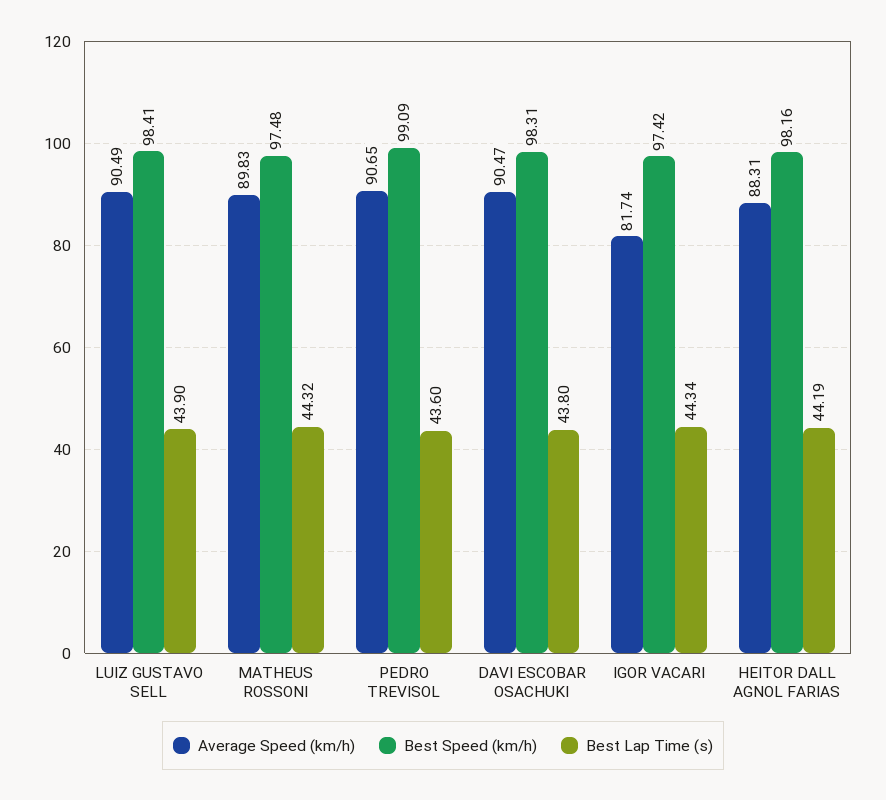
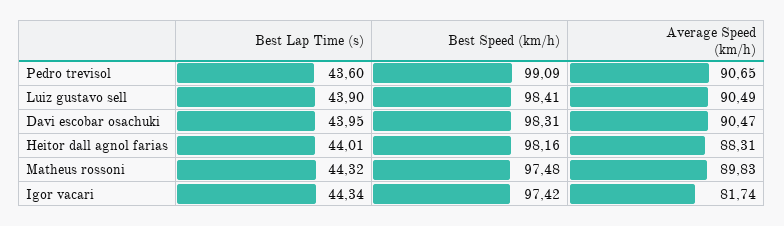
  {
    "Average Speed (km/h)": {
      "LUIZ GUSTAVO SELL": 90.49,
      "MATHEUS ROSSONI": 89.83,
      "PEDRO TREVISOL": 90.65,
      "DAVI ESCOBAR OSACHUKI": 90.47,
      "IGOR VACARI": 81.74,
      "HEITOR DALL AGNOL FARIAS": 88.31
    },
    "Best Speed (km/h)": {
      "LUIZ GUSTAVO SELL": 98.41,
      "MATHEUS ROSSONI": 97.48,
      "PEDRO TREVISOL": 99.09,
      "DAVI ESCOBAR OSACHUKI": 98.31,
      "IGOR VACARI": 97.42,
      "HEITOR DALL AGNOL FARIAS": 98.16
    },
    "Best Lap Time (s)": {
      "LUIZ GUSTAVO SELL": 43.9,
      "MATHEUS ROSSONI": 44.32,
      "PEDRO TREVISOL": 43.6,
-     "DAVI ESCOBAR OSACHUKI": 43.8,
+     "DAVI ESCOBAR OSACHUKI": 43.95,
      "IGOR VACARI": 44.34,
-     "HEITOR DALL AGNOL FARIAS": 44.19
+     "HEITOR DALL AGNOL FARIAS": 44.01
    }
  }

